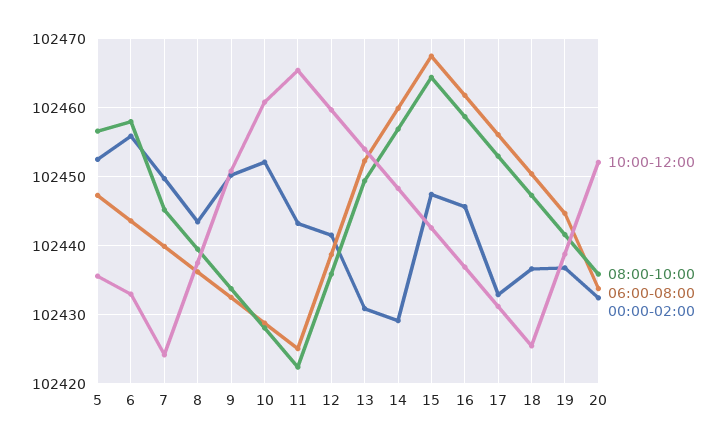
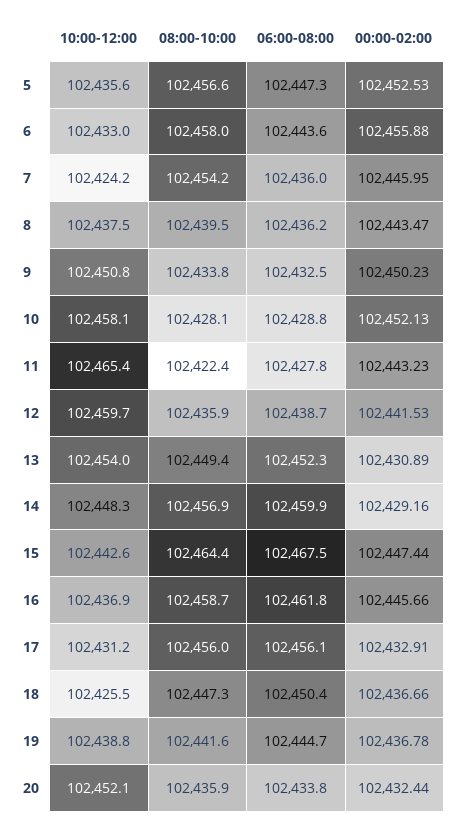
  {
    "10:00-12:00": {
      "5": 102435.6,
      "6": 102433,
      "7": 102424.2,
      "8": 102437.5,
      "9": 102450.8,
-     "10": 102461,
+     "10": 102458.1,
      "11": 102465.4,
      "12": 102459.7,
      "13": 102454,
      "14": 102448.3,
      "15": 102442.6,
      "16": 102436.9,
      "17": 102431.2,
      "18": 102425.5,
      "19": 102438.8,
      "20": 102452.1
    },
    "08:00-10:00": {
      "5": 102456.6,
      "6": 102458,
-     "7": 102445,
+     "7": 102454.2,
      "8": 102439.5,
      "9": 102433.8,
      "10": 102428.1,
      "11": 102422.4,
      "12": 102435.9,
      "13": 102449.4,
      "14": 102456.9,
      "15": 102464.4,
      "16": 102458.7,
-     "17": 102453,
+     "17": 102456,
      "18": 102447.3,
      "19": 102441.6,
      "20": 102435.9
    },
    "06:00-08:00": {
      "5": 102447.3,
      "6": 102443.6,
-     "7": 102440,
+     "7": 102436,
      "8": 102436.2,
      "9": 102432.5,
      "10": 102428.8,
-     "11": 102425,
+     "11": 102427.8,
      "12": 102438.7,
      "13": 102452.3,
      "14": 102459.9,
      "15": 102467.5,
      "16": 102461.8,
      "17": 102456.1,
      "18": 102450.4,
      "19": 102444.7,
      "20": 102433.8
    },
    "00:00-02:00": {
      "5": 102452.53,
      "6": 102455.88,
-     "7": 102450,
+     "7": 102445.95,
      "8": 102443.47,
      "9": 102450.23,
      "10": 102452.13,
      "11": 102443.23,
      "12": 102441.53,
      "13": 102430.89,
      "14": 102429.16,
      "15": 102447.44,
      "16": 102445.66,
      "17": 102432.91,
      "18": 102436.66,
      "19": 102436.78,
      "20": 102432.44
    }
  }

